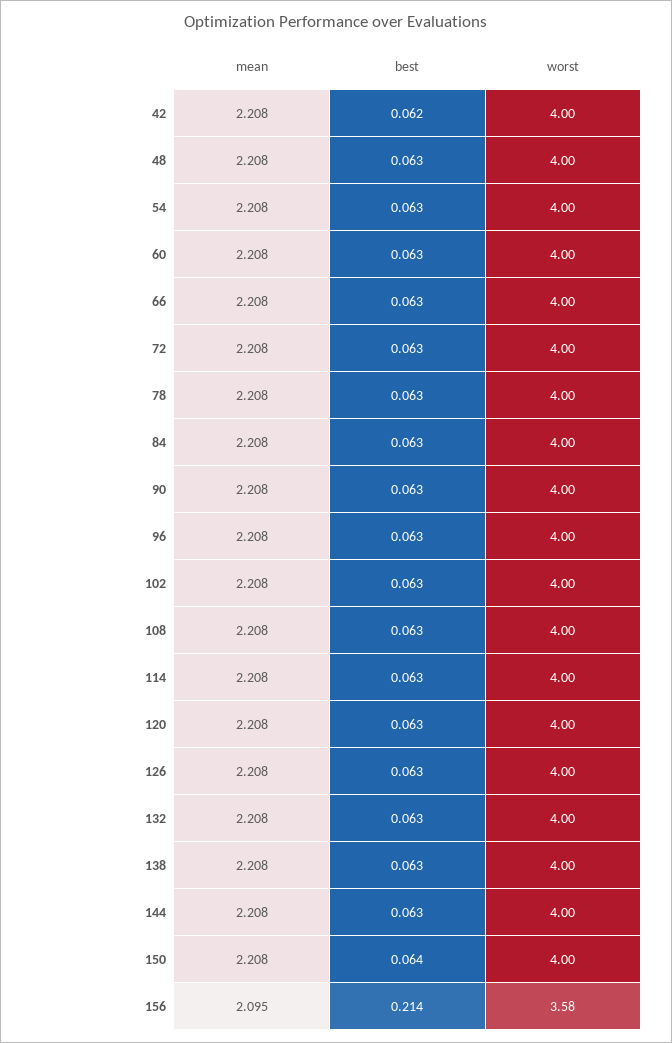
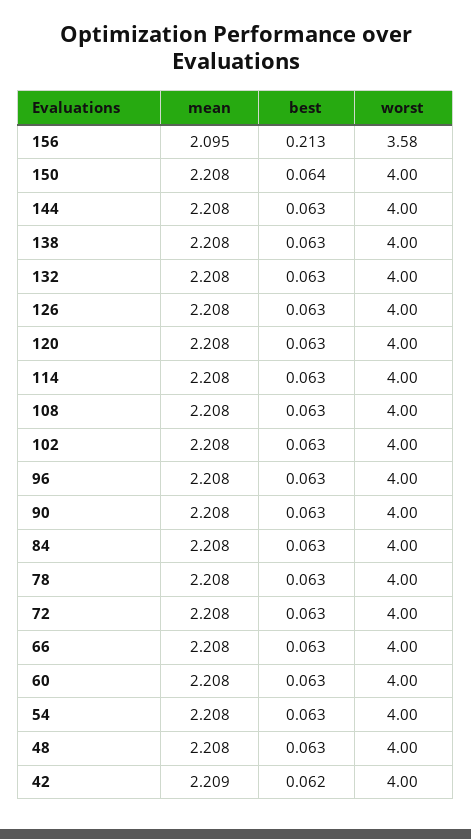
  {
    "mean": {
-     "42": 2.208,
+     "42": 2.209,
      "48": 2.208,
      "54": 2.208,
      "60": 2.208,
      "66": 2.208,
      "72": 2.208,
      "78": 2.208,
      "84": 2.208,
      "90": 2.208,
      "96": 2.208,
      "102": 2.208,
      "108": 2.208,
      "114": 2.208,
      "120": 2.208,
      "126": 2.208,
      "132": 2.208,
      "138": 2.208,
      "144": 2.208,
      "150": 2.208,
      "156": 2.095
    },
    "best": {
      "42": 0.062,
      "48": 0.063,
      "54": 0.063,
      "60": 0.063,
      "66": 0.063,
      "72": 0.063,
      "78": 0.063,
      "84": 0.063,
      "90": 0.063,
      "96": 0.063,
      "102": 0.063,
      "108": 0.063,
      "114": 0.063,
      "120": 0.063,
      "126": 0.063,
      "132": 0.063,
      "138": 0.063,
      "144": 0.063,
      "150": 0.064,
-     "156": 0.214
+     "156": 0.213
    },
    "worst": {
      "42": 4,
      "48": 4,
      "54": 4,
      "60": 4,
      "66": 4,
      "72": 4,
      "78": 4,
      "84": 4,
      "90": 4,
      "96": 4,
      "102": 4,
      "108": 4,
      "114": 4,
      "120": 4,
      "126": 4,
      "132": 4,
      "138": 4,
      "144": 4,
      "150": 4,
      "156": 3.58
    }
  }

